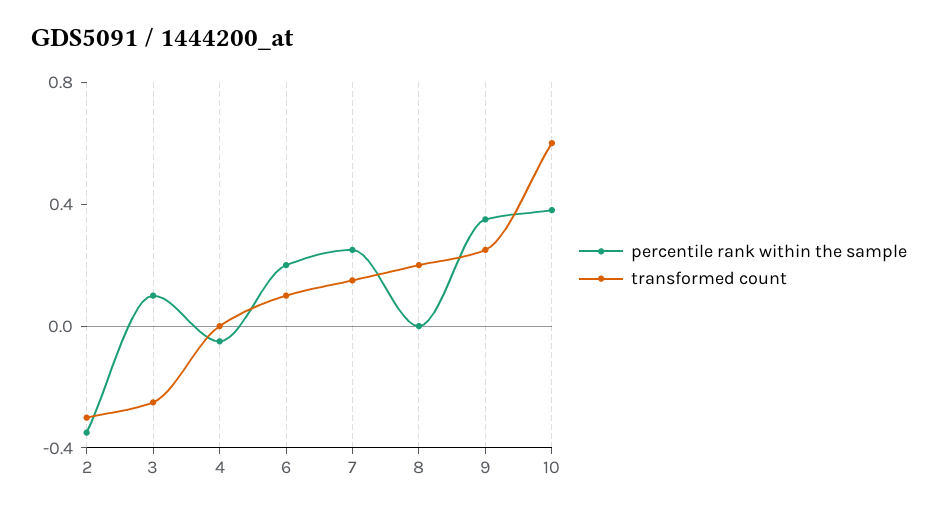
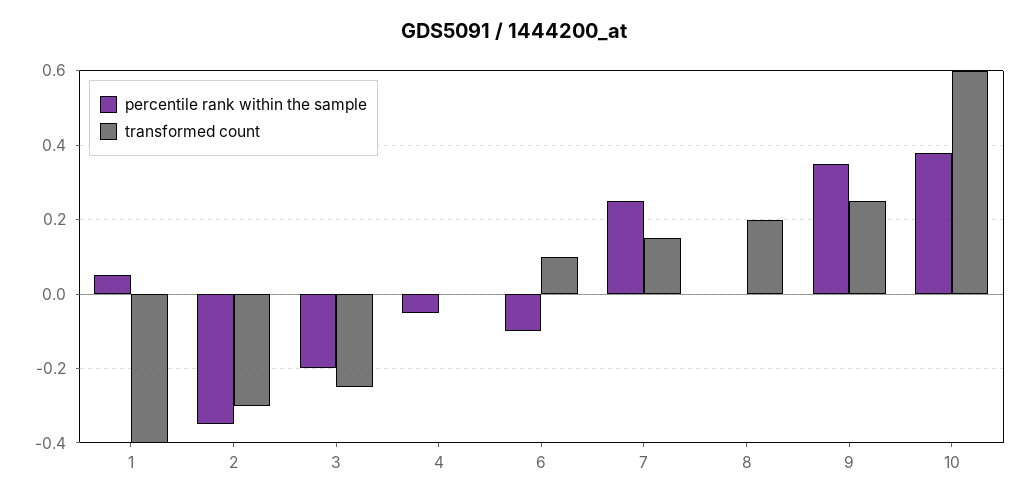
  {
    "percentile rank within the sample": {
      "2": -0.35,
-     "3": 0.1,
+     "3": -0.2,
      "4": -0.05,
-     "6": 0.2,
+     "6": -0.1,
      "7": 0.25,
      "8": 0,
      "9": 0.35,
-     "10": 0.4
+     "10": 0.4,
+     "1": 0.05
    },
    "transformed count": {
      "2": -0.3,
      "3": -0.25,
      "4": 0,
      "6": 0.1,
      "7": 0.15,
      "8": 0.2,
      "9": 0.25,
-     "10": 0.6
+     "10": 0.6,
+     "1": -0.4
    }
  }

